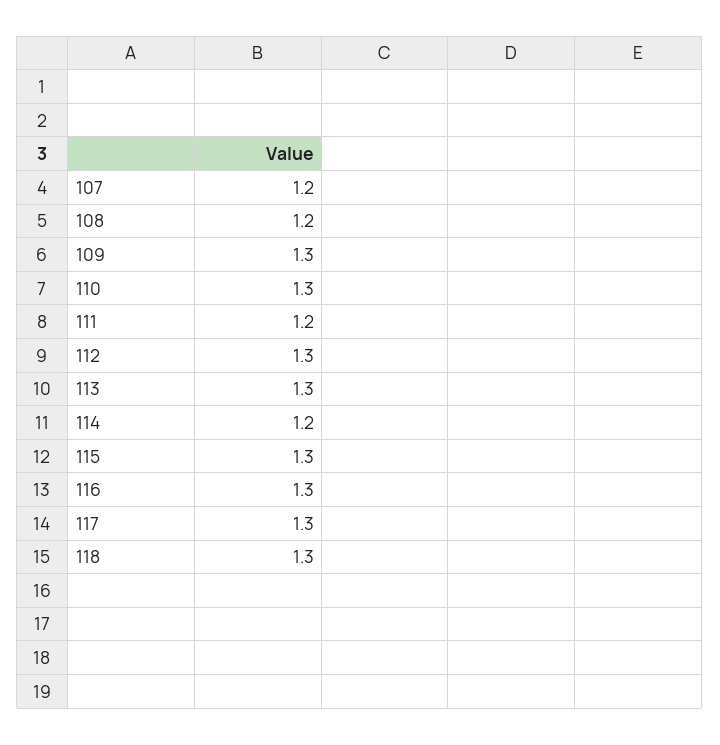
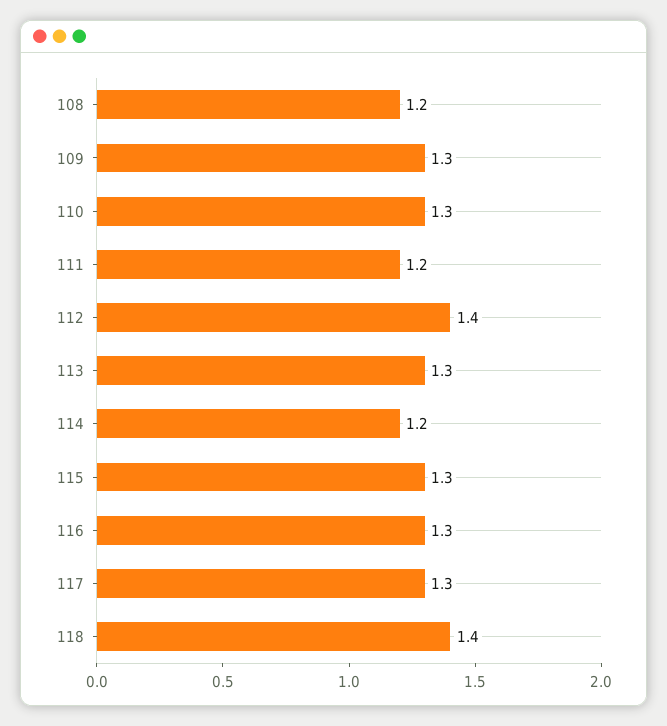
  {
-   "107": 1.2,
    "108": 1.2,
    "109": 1.3,
    "110": 1.3,
    "111": 1.2,
-   "112": 1.3,
+   "112": 1.4,
    "113": 1.3,
    "114": 1.2,
    "115": 1.3,
    "116": 1.3,
    "117": 1.3,
-   "118": 1.3
+   "118": 1.4
  }

